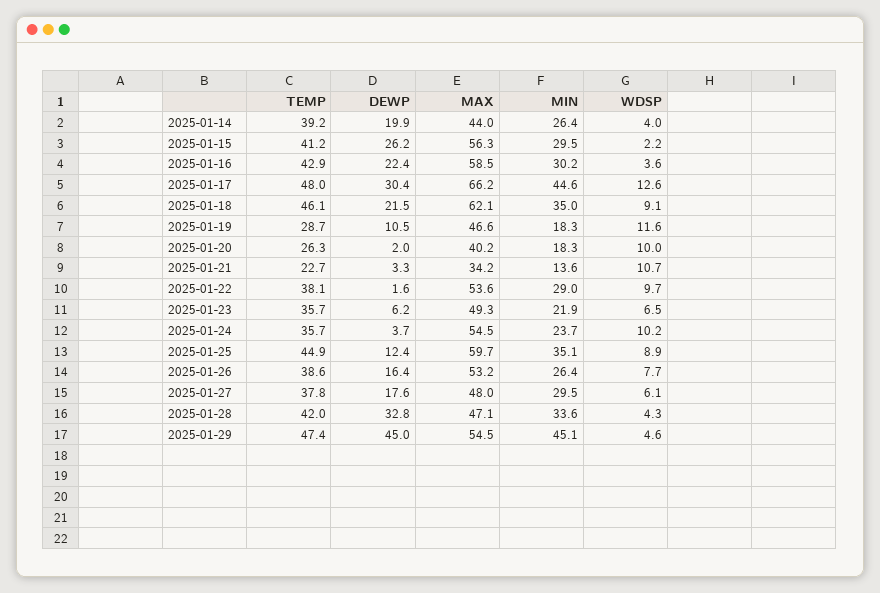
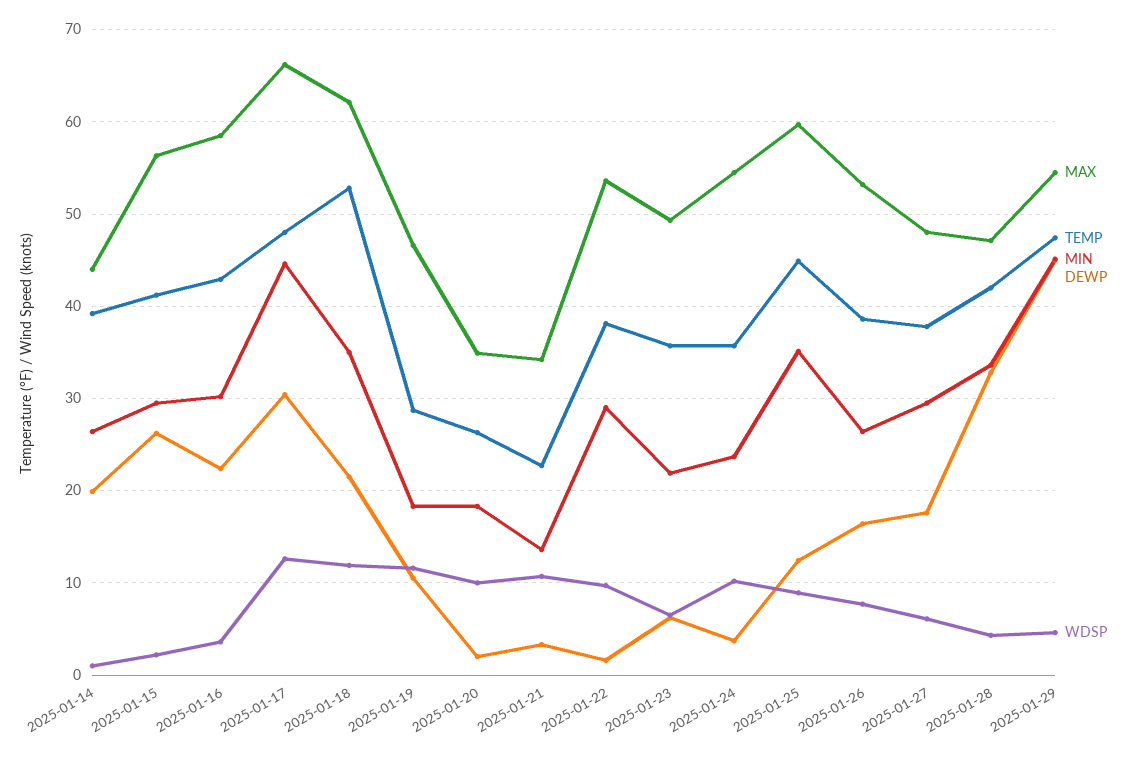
  {
    "TEMP": {
      "2025-01-14": 39.2,
      "2025-01-15": 41.2,
      "2025-01-16": 42.9,
      "2025-01-17": 48,
-     "2025-01-18": 46.1,
+     "2025-01-18": 53,
      "2025-01-19": 28.7,
      "2025-01-20": 26.3,
      "2025-01-21": 22.7,
      "2025-01-22": 38.1,
      "2025-01-23": 35.7,
      "2025-01-24": 35.7,
      "2025-01-25": 44.9,
      "2025-01-26": 38.6,
      "2025-01-27": 37.8,
      "2025-01-28": 42,
      "2025-01-29": 47.4
    },
    "DEWP": {
      "2025-01-14": 19.9,
      "2025-01-15": 26.2,
      "2025-01-16": 22.4,
      "2025-01-17": 30.4,
      "2025-01-18": 21.5,
      "2025-01-19": 10.5,
      "2025-01-20": 2,
      "2025-01-21": 3.3,
      "2025-01-22": 1.6,
      "2025-01-23": 6.2,
      "2025-01-24": 3.7,
      "2025-01-25": 12.4,
      "2025-01-26": 16.4,
      "2025-01-27": 17.6,
      "2025-01-28": 32.8,
      "2025-01-29": 45
    },
    "MAX": {
      "2025-01-14": 44,
      "2025-01-15": 56.3,
      "2025-01-16": 58.5,
      "2025-01-17": 66.2,
      "2025-01-18": 62.1,
      "2025-01-19": 46.6,
-     "2025-01-20": 40.2,
+     "2025-01-20": 35,
      "2025-01-21": 34.2,
      "2025-01-22": 53.6,
      "2025-01-23": 49.3,
      "2025-01-24": 54.5,
      "2025-01-25": 59.7,
      "2025-01-26": 53.2,
      "2025-01-27": 48,
      "2025-01-28": 47.1,
      "2025-01-29": 54.5
    },
    "MIN": {
      "2025-01-14": 26.4,
      "2025-01-15": 29.5,
      "2025-01-16": 30.2,
      "2025-01-17": 44.6,
      "2025-01-18": 35,
      "2025-01-19": 18.3,
      "2025-01-20": 18.3,
      "2025-01-21": 13.6,
      "2025-01-22": 29,
      "2025-01-23": 21.9,
      "2025-01-24": 23.7,
      "2025-01-25": 35.1,
      "2025-01-26": 26.4,
      "2025-01-27": 29.5,
      "2025-01-28": 33.6,
      "2025-01-29": 45.1
    },
    "WDSP": {
-     "2025-01-14": 4,
+     "2025-01-14": 1,
      "2025-01-15": 2.2,
      "2025-01-16": 3.6,
      "2025-01-17": 12.6,
-     "2025-01-18": 9.1,
+     "2025-01-18": 12,
      "2025-01-19": 11.6,
      "2025-01-20": 10,
      "2025-01-21": 10.7,
      "2025-01-22": 9.7,
      "2025-01-23": 6.5,
      "2025-01-24": 10.2,
      "2025-01-25": 8.9,
      "2025-01-26": 7.7,
      "2025-01-27": 6.1,
      "2025-01-28": 4.3,
      "2025-01-29": 4.6
    }
  }

